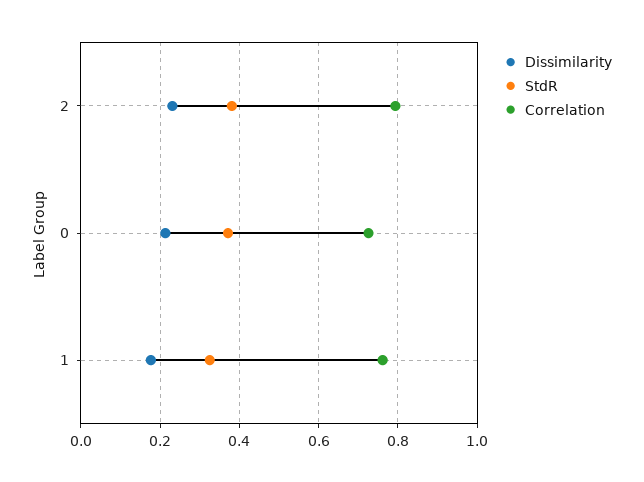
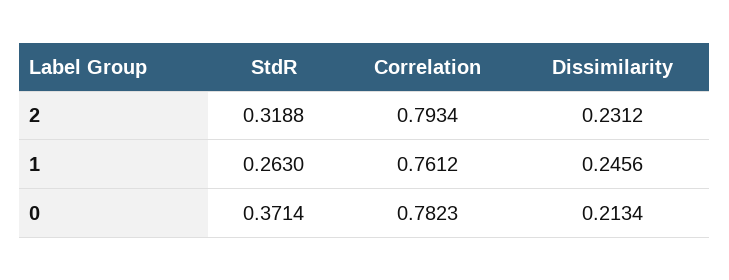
  {
    "Dissimilarity": {
      "2": 0.2312,
      "0": 0.2134,
-     "1": 0.18
+     "1": 0.2456
    },
    "StdR": {
-     "2": 0.38,
+     "2": 0.3188,
      "0": 0.3714,
-     "1": 0.32
+     "1": 0.263
    },
    "Correlation": {
      "2": 0.7934,
-     "0": 0.72,
+     "0": 0.7823,
      "1": 0.7612
    }
  }

